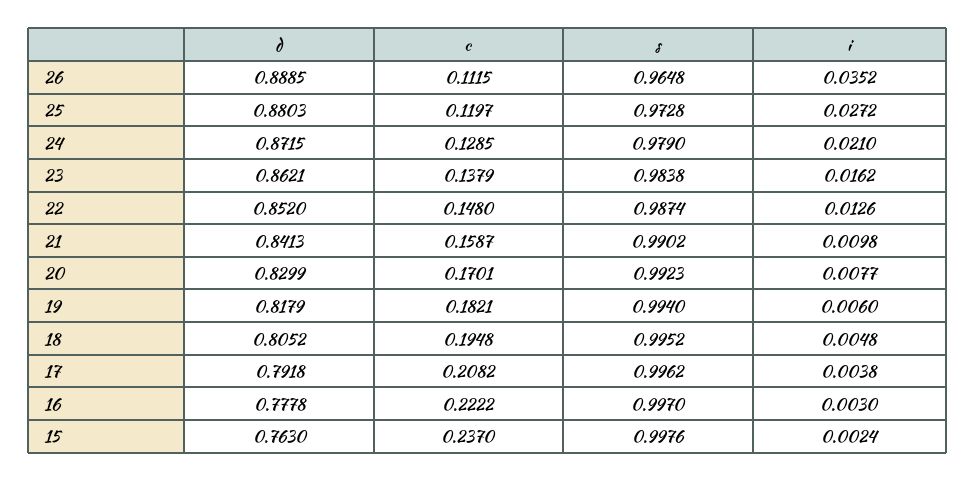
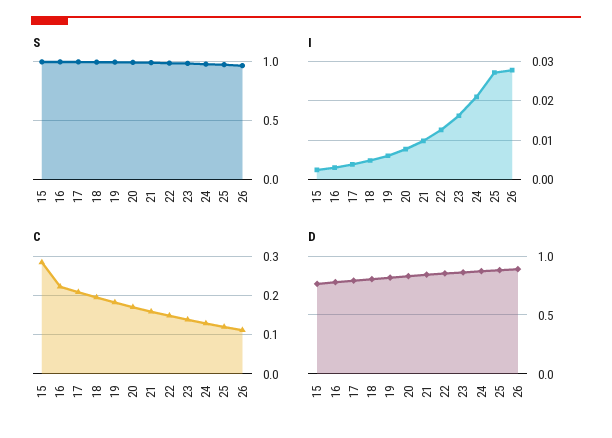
  {
    "d": {
      "26": 0.8885,
      "25": 0.8803,
      "24": 0.8715,
      "23": 0.8621,
      "22": 0.852,
      "21": 0.8413,
      "20": 0.8299,
      "19": 0.8179,
      "18": 0.8052,
      "17": 0.7918,
      "16": 0.7778,
      "15": 0.763
    },
    "c": {
      "26": 0.1115,
      "25": 0.1197,
      "24": 0.1285,
      "23": 0.1379,
      "22": 0.148,
      "21": 0.1587,
      "20": 0.1701,
      "19": 0.1821,
      "18": 0.1948,
      "17": 0.2082,
      "16": 0.2222,
-     "15": 0.237
+     "15": 0.28
    },
    "s": {
      "26": 0.9648,
      "25": 0.9728,
      "24": 0.979,
      "23": 0.9838,
      "22": 0.9874,
      "21": 0.9902,
      "20": 0.9923,
      "19": 0.994,
      "18": 0.9952,
      "17": 0.9962,
      "16": 0.997,
      "15": 0.9976
    },
    "i": {
-     "26": 0.0352,
+     "26": 0.028,
      "25": 0.0272,
      "24": 0.021,
      "23": 0.0162,
      "22": 0.0126,
      "21": 0.0098,
      "20": 0.0077,
      "19": 0.006,
      "18": 0.0048,
      "17": 0.0038,
      "16": 0.003,
      "15": 0.0024
    }
  }

